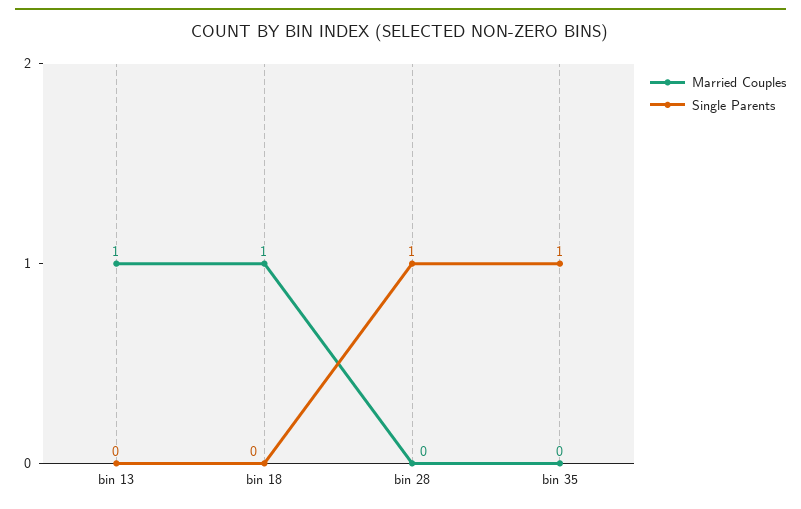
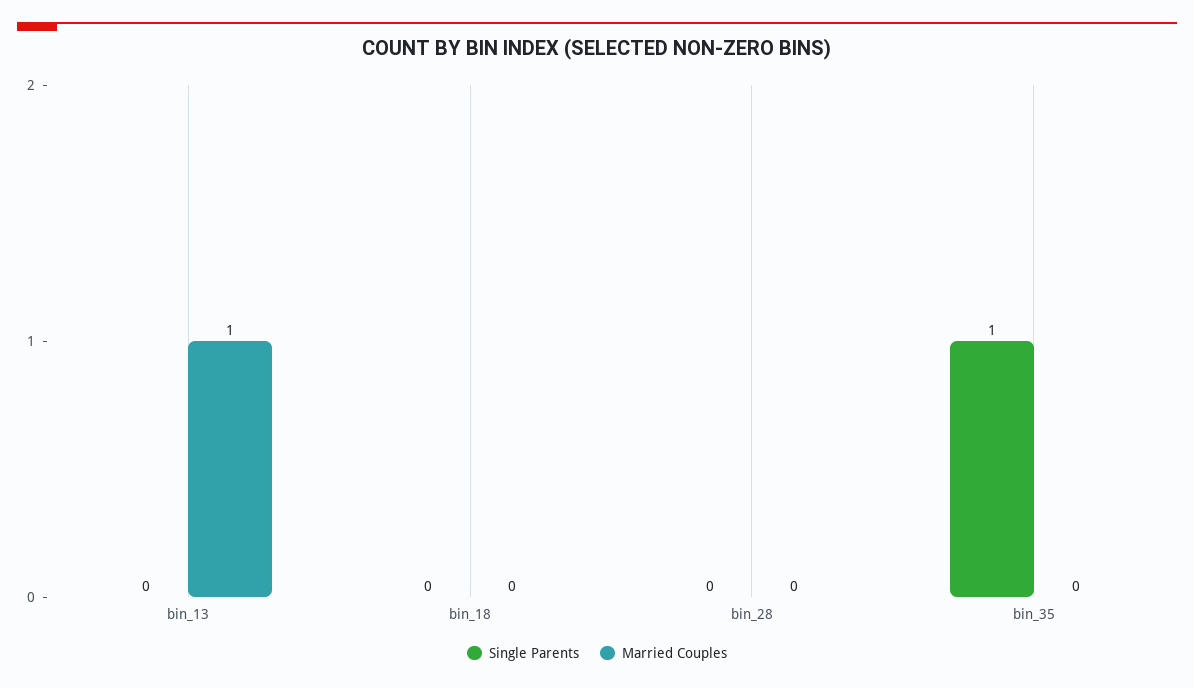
  {
    "Married Couples": {
      "bin 13": 1,
-     "bin 18": 1,
+     "bin 18": 0,
      "bin 28": 0,
      "bin 35": 0
    },
    "Single Parents": {
      "bin 13": 0,
      "bin 18": 0,
-     "bin 28": 1,
+     "bin 28": 0,
      "bin 35": 1
    }
  }

